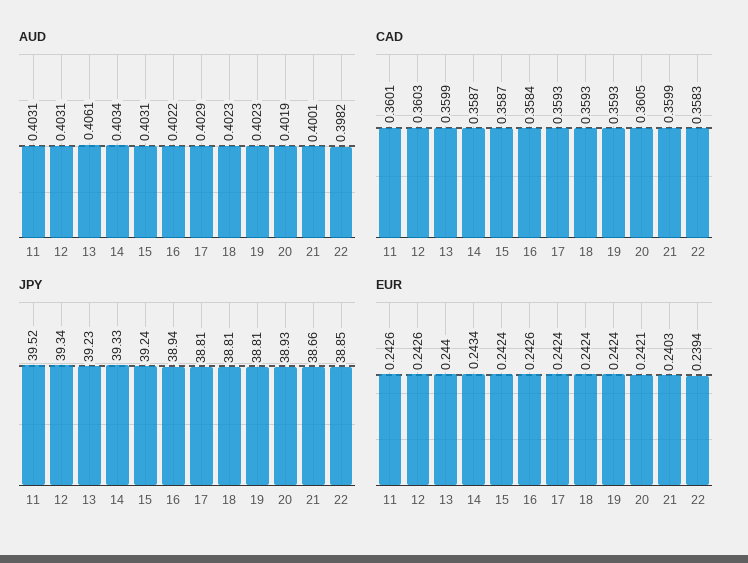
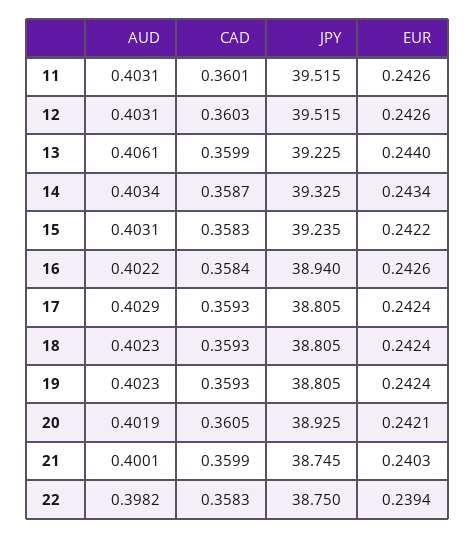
  {
    "AUD": {
      "11": 0.4031,
      "12": 0.4031,
      "13": 0.4061,
      "14": 0.4034,
      "15": 0.4031,
      "16": 0.4022,
      "17": 0.4029,
      "18": 0.4023,
      "19": 0.4023,
      "20": 0.4019,
      "21": 0.4001,
      "22": 0.3982
    },
    "CAD": {
      "11": 0.3601,
      "12": 0.3603,
      "13": 0.3599,
      "14": 0.3587,
-     "15": 0.3587,
+     "15": 0.3583,
      "16": 0.3584,
      "17": 0.3593,
      "18": 0.3593,
      "19": 0.3593,
      "20": 0.3605,
      "21": 0.3599,
      "22": 0.3583
    },
    "JPY": {
      "11": 39.515,
-     "12": 39.34,
+     "12": 39.515,
      "13": 39.225,
      "14": 39.325,
      "15": 39.235,
      "16": 38.94,
      "17": 38.805,
      "18": 38.805,
      "19": 38.805,
      "20": 38.925,
-     "21": 38.66,
+     "21": 38.745,
-     "22": 38.85
+     "22": 38.75
    },
    "EUR": {
      "11": 0.2426,
      "12": 0.2426,
      "13": 0.244,
      "14": 0.2434,
-     "15": 0.2424,
+     "15": 0.2422,
      "16": 0.2426,
      "17": 0.2424,
      "18": 0.2424,
      "19": 0.2424,
      "20": 0.2421,
      "21": 0.2403,
      "22": 0.2394
    }
  }

